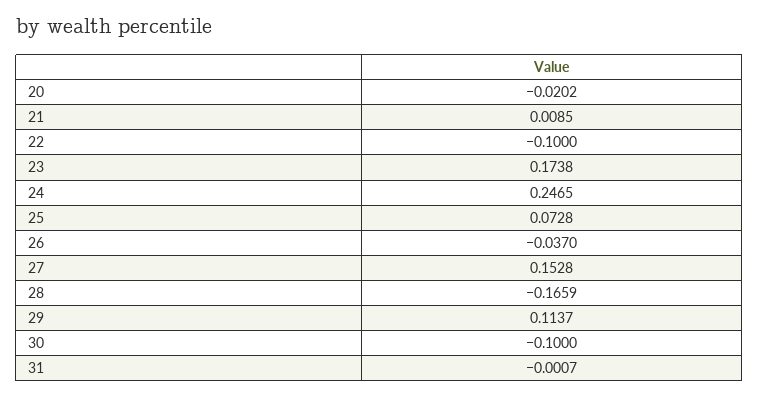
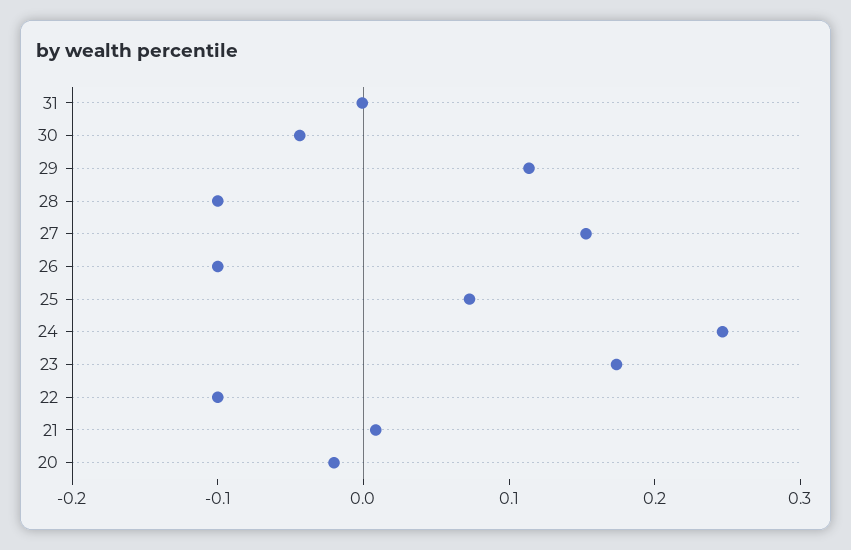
  {
    "20": -0.0202,
    "21": 0.0085,
    "22": -0.1,
    "23": 0.1738,
    "24": 0.2465,
    "25": 0.0728,
-   "26": -0.037,
+   "26": -0.1,
    "27": 0.1528,
-   "28": -0.1659,
+   "28": -0.1,
    "29": 0.1137,
-   "30": -0.1,
+   "30": -0.04,
    "31": -0.0007
  }

